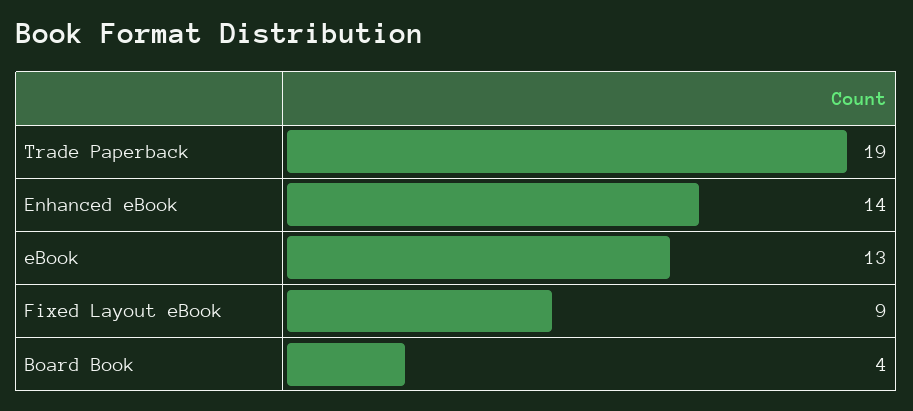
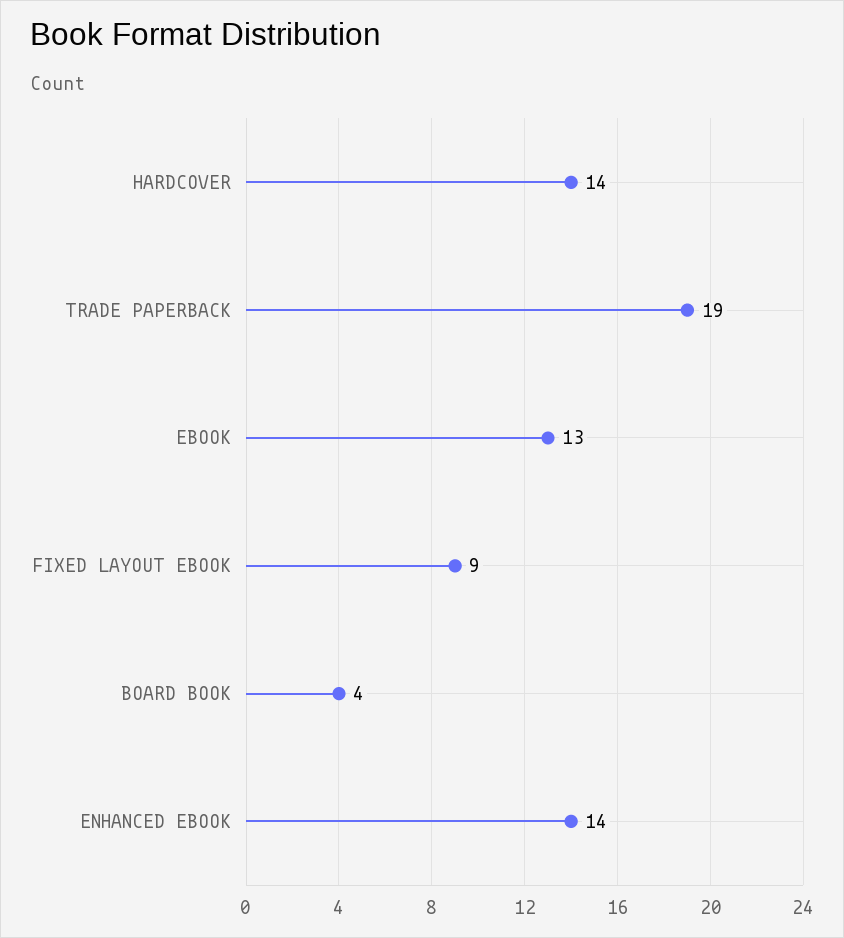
  {
    "Trade Paperback": 19,
    "Enhanced eBook": 14,
    "eBook": 13,
    "Fixed Layout eBook": 9,
-   "Board Book": 4
+   "Board Book": 4,
+   "HARDCOVER": 14
  }

